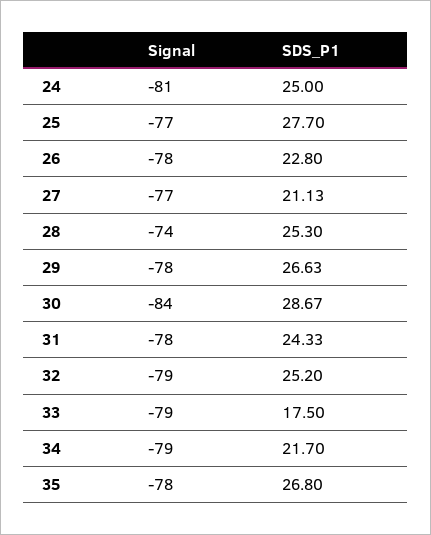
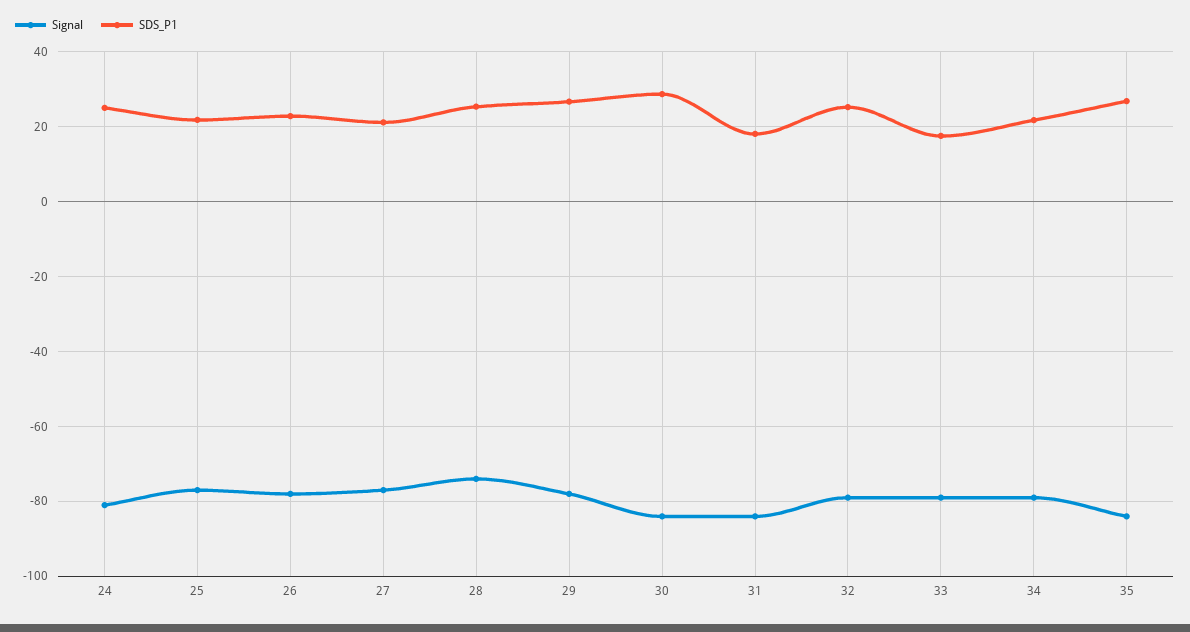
  {
    "Signal": {
      "24": -81,
      "25": -77,
      "26": -78,
      "27": -77,
      "28": -74,
      "29": -78,
      "30": -84,
-     "31": -78,
+     "31": -84,
      "32": -79,
      "33": -79,
      "34": -79,
-     "35": -78
+     "35": -84
    },
    "SDS_P1": {
      "24": 25,
-     "25": 27.7,
+     "25": 22,
      "26": 22.8,
      "27": 21.13,
      "28": 25.3,
      "29": 26.63,
      "30": 28.67,
-     "31": 24.33,
+     "31": 18,
      "32": 25.2,
      "33": 17.5,
      "34": 21.7,
      "35": 26.8
    }
  }

